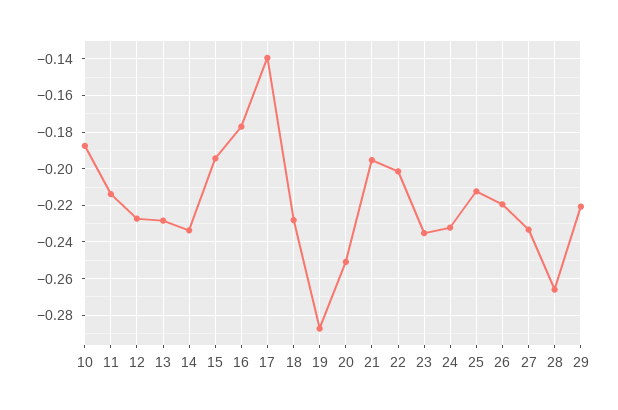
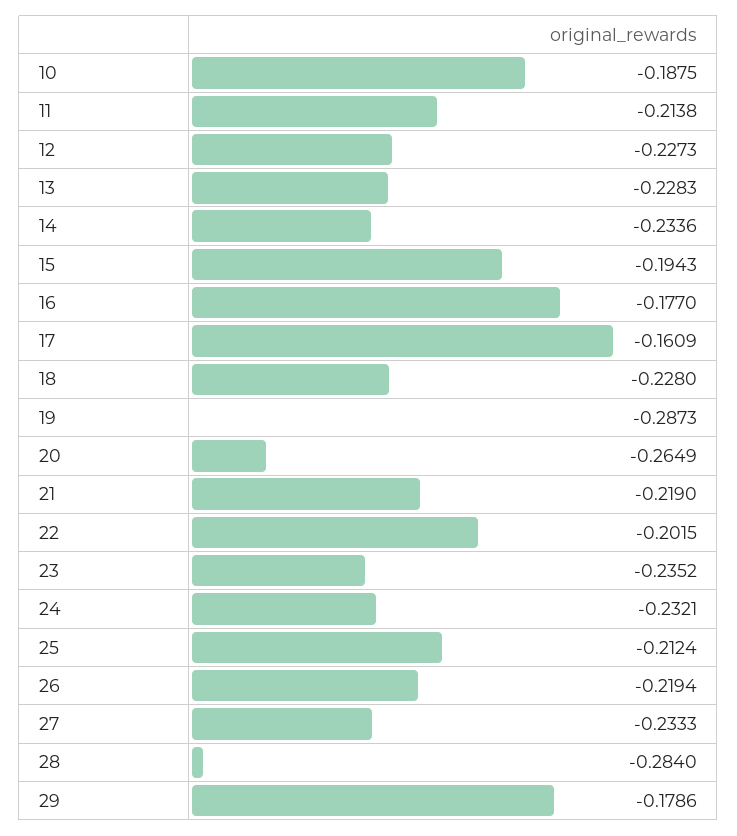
  {
    "10": -0.1875,
    "11": -0.2138,
    "12": -0.2273,
    "13": -0.2283,
    "14": -0.2336,
    "15": -0.1943,
    "16": -0.177,
-   "17": -0.14,
+   "17": -0.1609,
    "18": -0.228,
    "19": -0.2873,
-   "20": -0.25,
+   "20": -0.2649,
-   "21": -0.195,
+   "21": -0.219,
    "22": -0.2015,
    "23": -0.2352,
    "24": -0.2321,
    "25": -0.2124,
    "26": -0.2194,
    "27": -0.2333,
-   "28": -0.265,
+   "28": -0.284,
-   "29": -0.22
+   "29": -0.1786
  }

